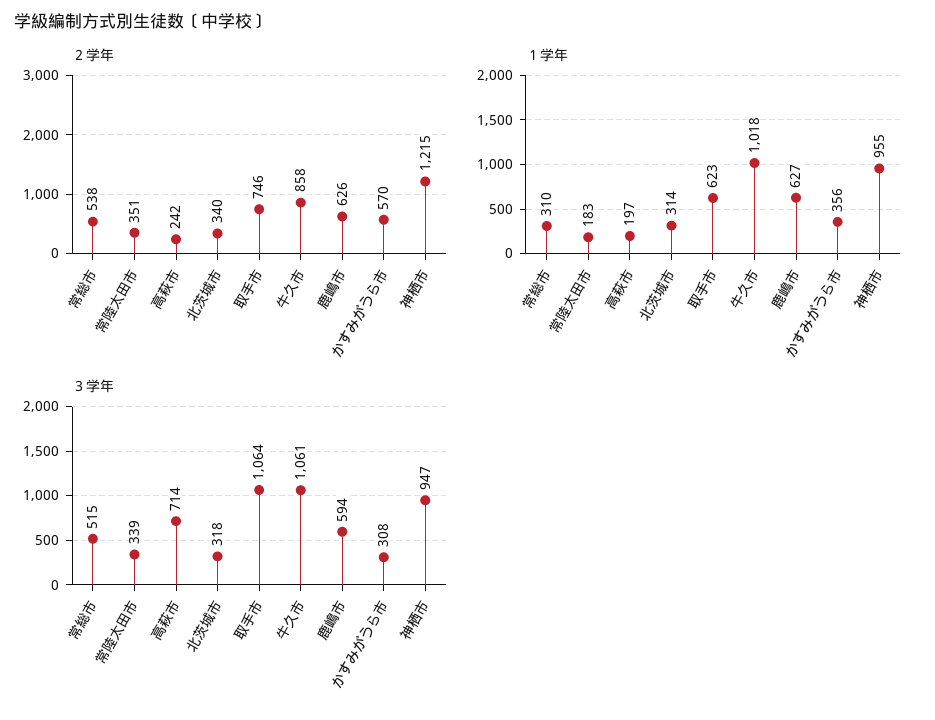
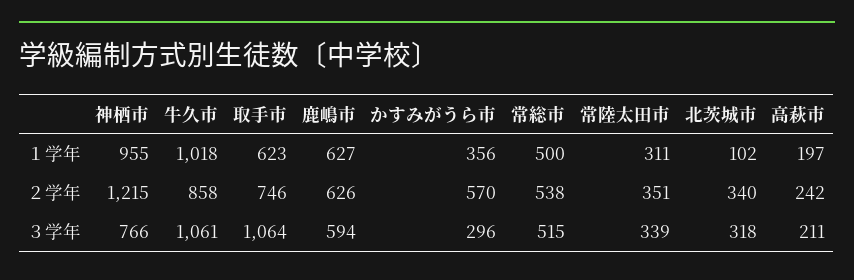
  {
    "２学年": {
      "常総市": 538,
      "常陸太田市": 351,
      "高萩市": 242,
      "北茨城市": 340,
      "取手市": 746,
      "牛久市": 858,
      "鹿嶋市": 626,
      "かすみがうら市": 570,
      "神栖市": 1215
    },
    "１学年": {
-     "常総市": 310,
+     "常総市": 500,
-     "常陸太田市": 183,
+     "常陸太田市": 311,
      "高萩市": 197,
-     "北茨城市": 314,
+     "北茨城市": 102,
      "取手市": 623,
      "牛久市": 1018,
      "鹿嶋市": 627,
      "かすみがうら市": 356,
      "神栖市": 955
    },
    "３学年": {
      "常総市": 515,
      "常陸太田市": 339,
-     "高萩市": 714,
+     "高萩市": 211,
      "北茨城市": 318,
      "取手市": 1064,
      "牛久市": 1061,
      "鹿嶋市": 594,
-     "かすみがうら市": 308,
+     "かすみがうら市": 296,
-     "神栖市": 947
+     "神栖市": 766
    }
  }

